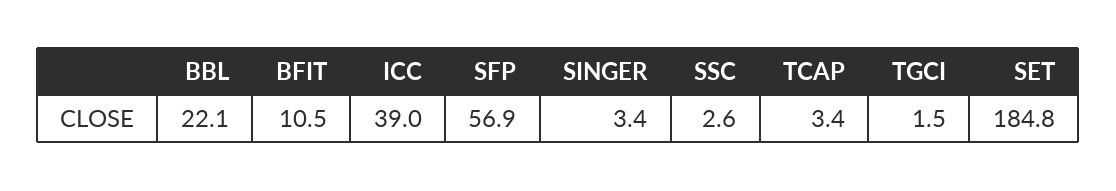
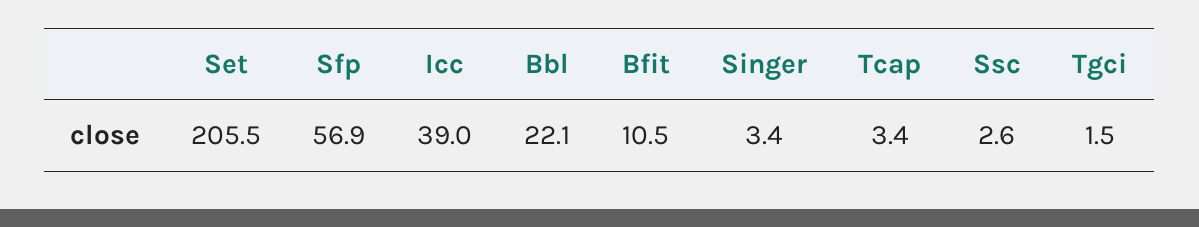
  {
    "BBL": 22.1,
    "BFIT": 10.5,
    "ICC": 39,
    "SFP": 56.9,
    "SINGER": 3.4,
    "SSC": 2.6,
    "TCAP": 3.4,
    "TGCI": 1.5,
-   "SET": 184.8
+   "SET": 205.5
  }

